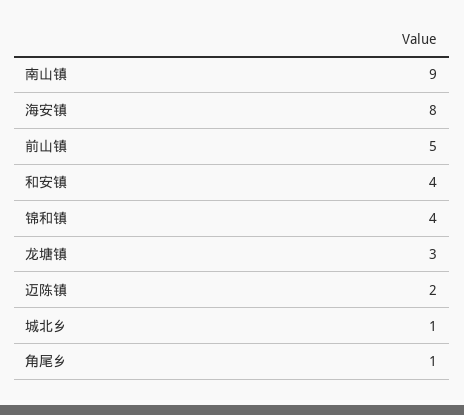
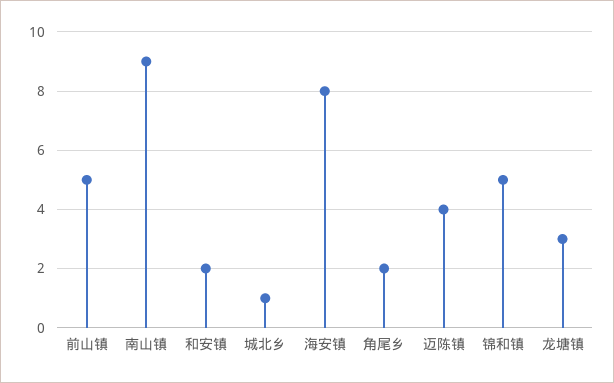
  {
    "南山镇": 9,
    "海安镇": 8,
    "前山镇": 5,
-   "和安镇": 4,
+   "和安镇": 2,
-   "锦和镇": 4,
+   "锦和镇": 5,
    "龙塘镇": 3,
-   "迈陈镇": 2,
+   "迈陈镇": 4,
    "城北乡": 1,
-   "角尾乡": 1
+   "角尾乡": 2
  }

